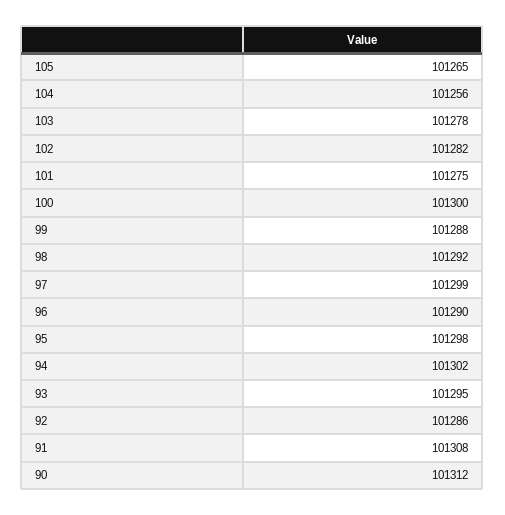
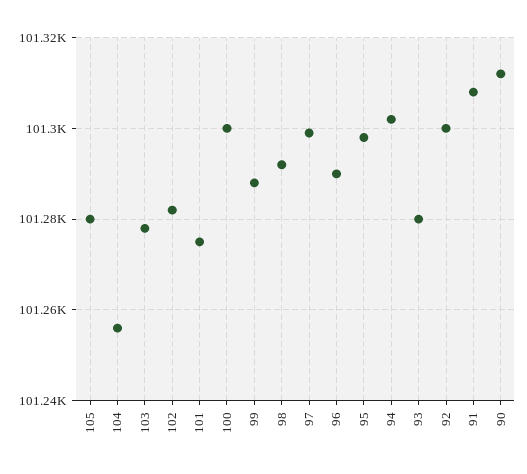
  {
-   "105": 101265,
+   "105": 101280,
    "104": 101256,
    "103": 101278,
    "102": 101282,
    "101": 101275,
    "100": 101300,
    "99": 101288,
    "98": 101292,
    "97": 101299,
    "96": 101290,
    "95": 101298,
    "94": 101302,
-   "93": 101295,
+   "93": 101280,
-   "92": 101286,
+   "92": 101300,
    "91": 101308,
    "90": 101312
  }

